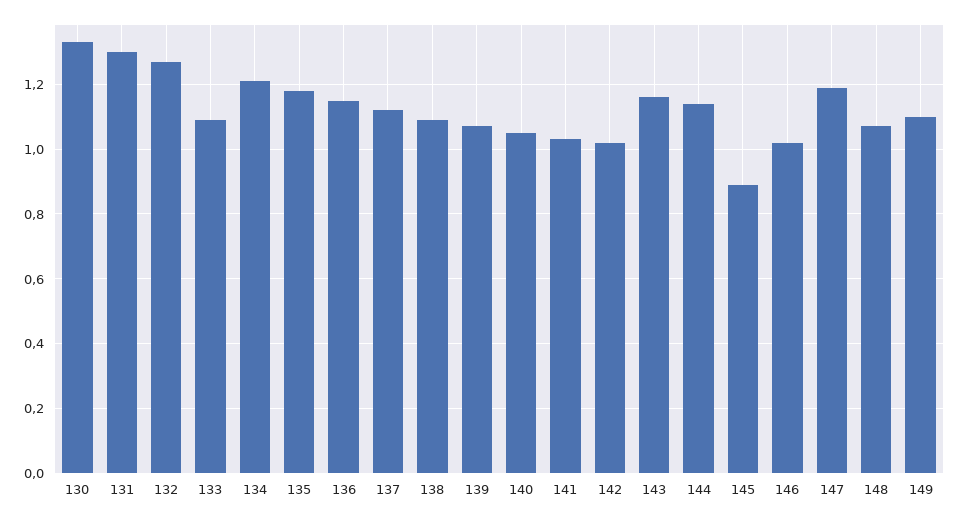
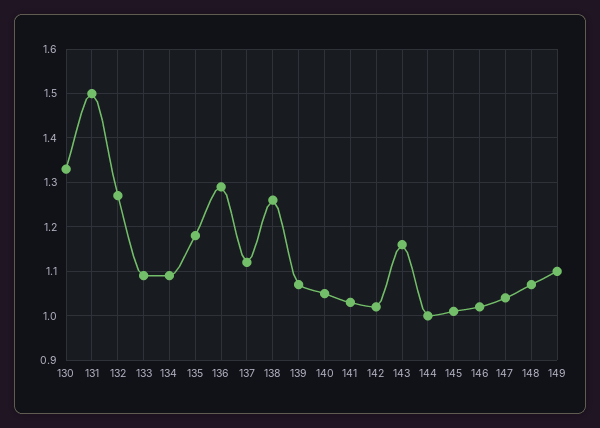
  {
    "130": 1.35,
-   "131": 1.3,
+   "131": 1.5,
    "132": 1.25,
    "133": 1.1,
-   "134": 1.2,
+   "134": 1.1,
    "135": 1.2,
-   "136": 1.15,
+   "136": 1.3,
    "137": 1.1,
-   "138": 1.1,
+   "138": 1.25,
    "139": 1.05,
    "140": 1.05,
    "141": 1.05,
    "142": 1,
    "143": 1.15,
-   "144": 1.15,
+   "144": 1,
-   "145": 0.9,
+   "145": 1,
    "146": 1,
-   "147": 1.2,
+   "147": 1.05,
    "148": 1.05,
    "149": 1.1
  }

